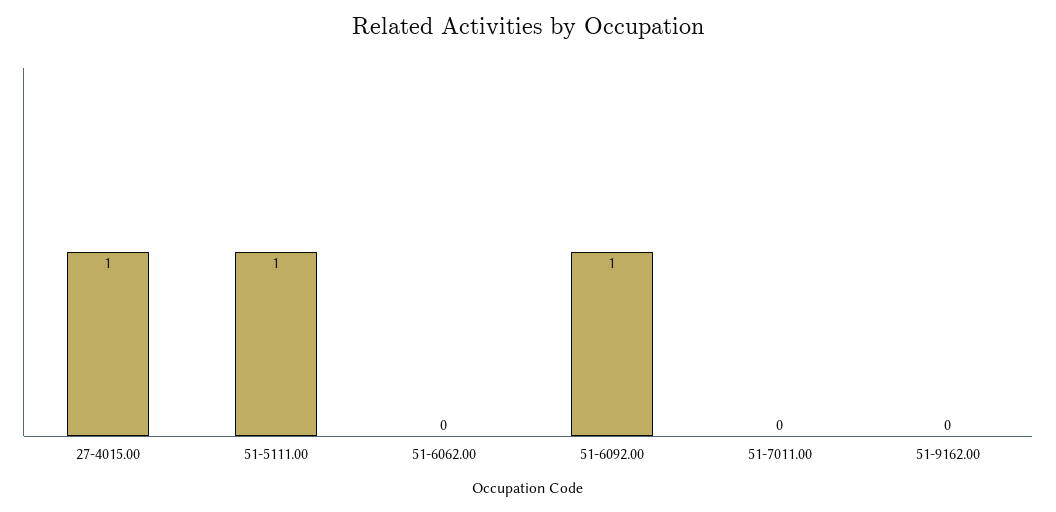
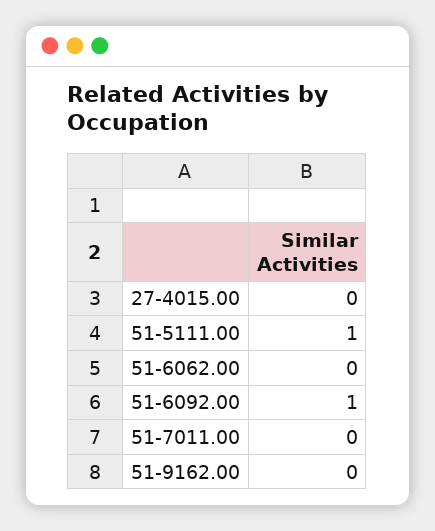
  {
-   "27-4015.00": 1,
+   "27-4015.00": 0,
    "51-5111.00": 1,
    "51-6062.00": 0,
    "51-6092.00": 1,
    "51-7011.00": 0,
    "51-9162.00": 0
  }

